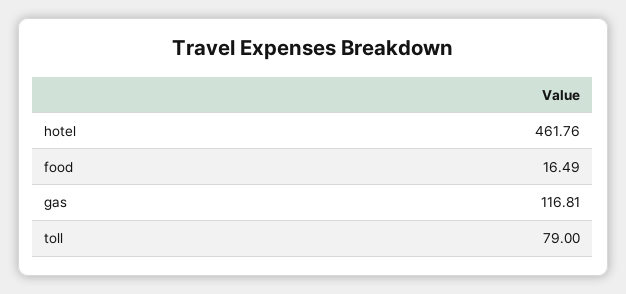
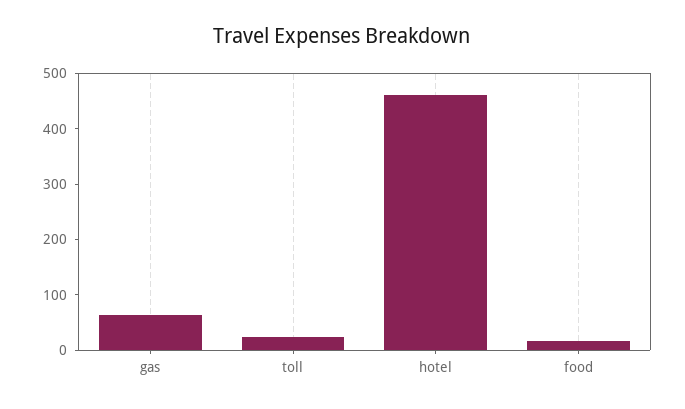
  {
    "hotel": 461.76,
    "food": 16.49,
-   "gas": 116.81,
+   "gas": 60,
-   "toll": 79
+   "toll": 20
  }

